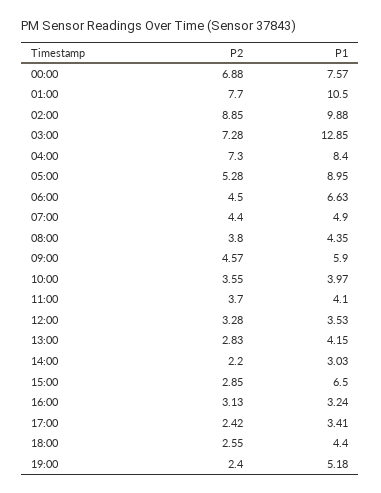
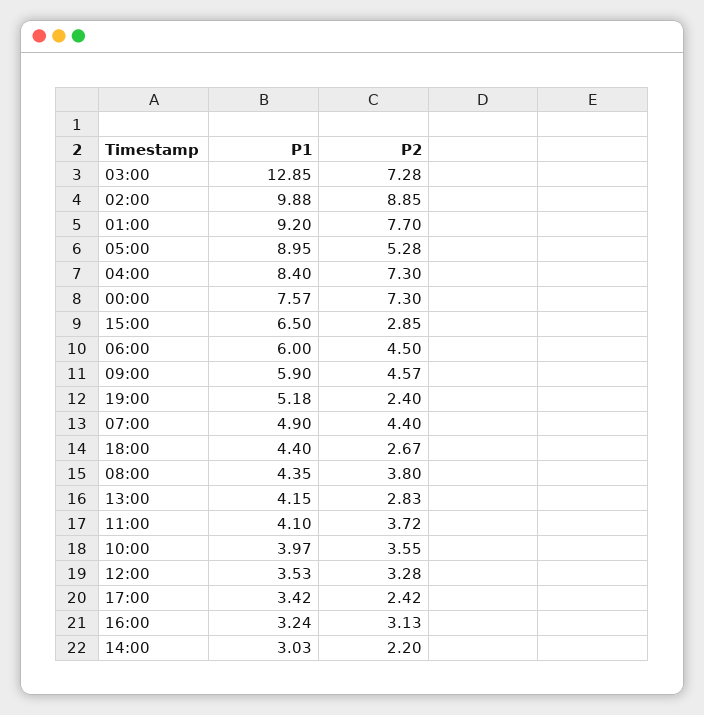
  {
    "P2": {
-     "00:00": 6.88,
+     "00:00": 7.3,
      "01:00": 7.7,
      "02:00": 8.85,
      "03:00": 7.28,
      "04:00": 7.3,
      "05:00": 5.28,
      "06:00": 4.5,
      "07:00": 4.4,
      "08:00": 3.8,
      "09:00": 4.57,
      "10:00": 3.55,
-     "11:00": 3.7,
+     "11:00": 3.72,
      "12:00": 3.28,
      "13:00": 2.83,
      "14:00": 2.2,
      "15:00": 2.85,
      "16:00": 3.13,
      "17:00": 2.42,
-     "18:00": 2.55,
+     "18:00": 2.67,
      "19:00": 2.4
    },
    "P1": {
      "00:00": 7.57,
-     "01:00": 10.5,
+     "01:00": 9.2,
      "02:00": 9.88,
      "03:00": 12.85,
      "04:00": 8.4,
      "05:00": 8.95,
-     "06:00": 6.63,
+     "06:00": 6,
      "07:00": 4.9,
      "08:00": 4.35,
      "09:00": 5.9,
      "10:00": 3.97,
      "11:00": 4.1,
      "12:00": 3.53,
      "13:00": 4.15,
      "14:00": 3.03,
      "15:00": 6.5,
      "16:00": 3.24,
-     "17:00": 3.41,
+     "17:00": 3.42,
      "18:00": 4.4,
      "19:00": 5.18
    }
  }

